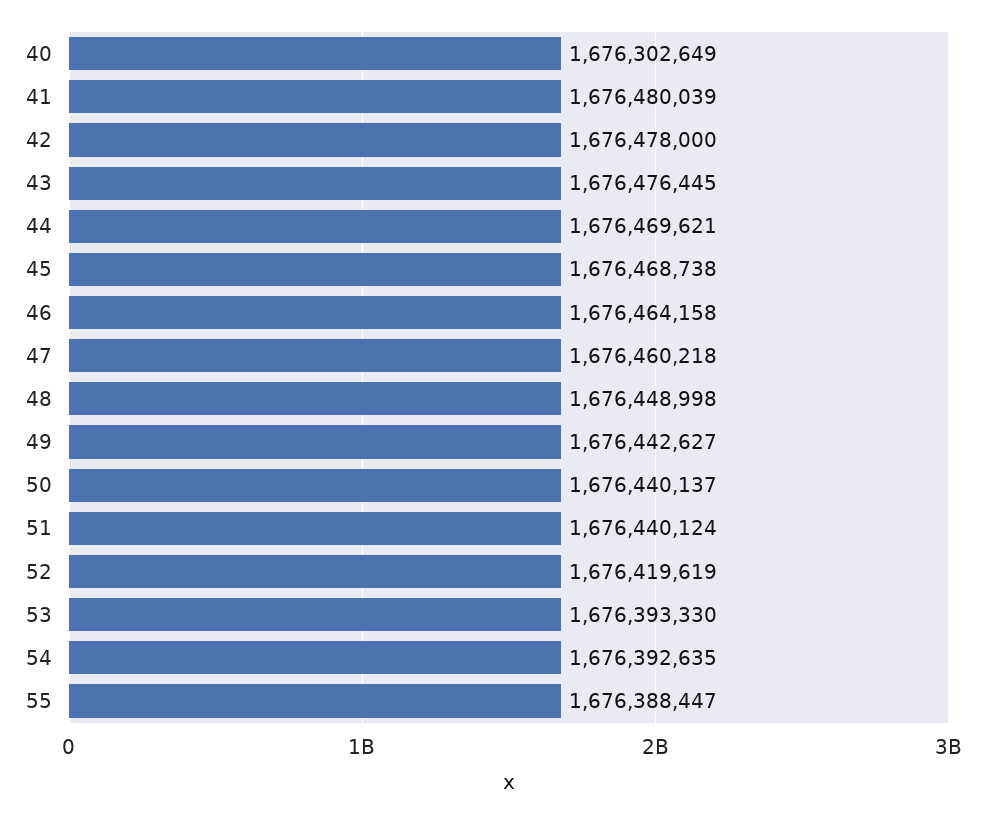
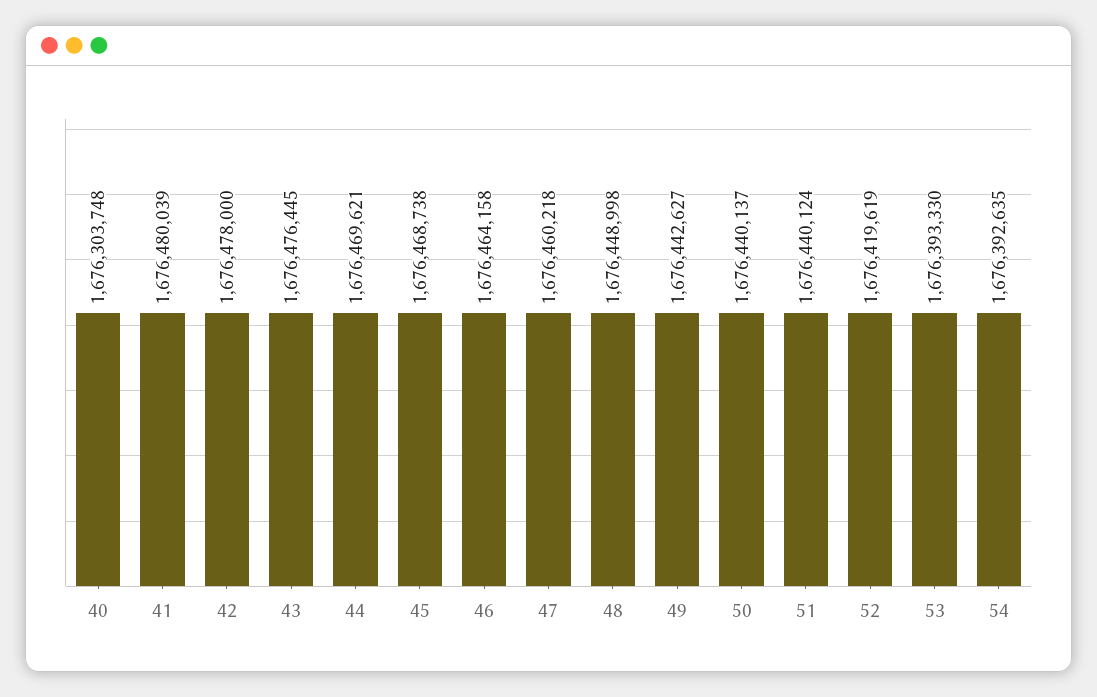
  {
-   "40": 1676302649,
+   "40": 1676303748,
    "41": 1676480039,
    "42": 1676478000,
    "43": 1676476445,
    "44": 1676469621,
    "45": 1676468738,
    "46": 1676464158,
    "47": 1676460218,
    "48": 1676448998,
    "49": 1676442627,
    "50": 1676440137,
    "51": 1676440124,
    "52": 1676419619,
    "53": 1676393330,
-   "54": 1676392635,
+   "54": 1676392635
-   "55": 1676388447
  }

